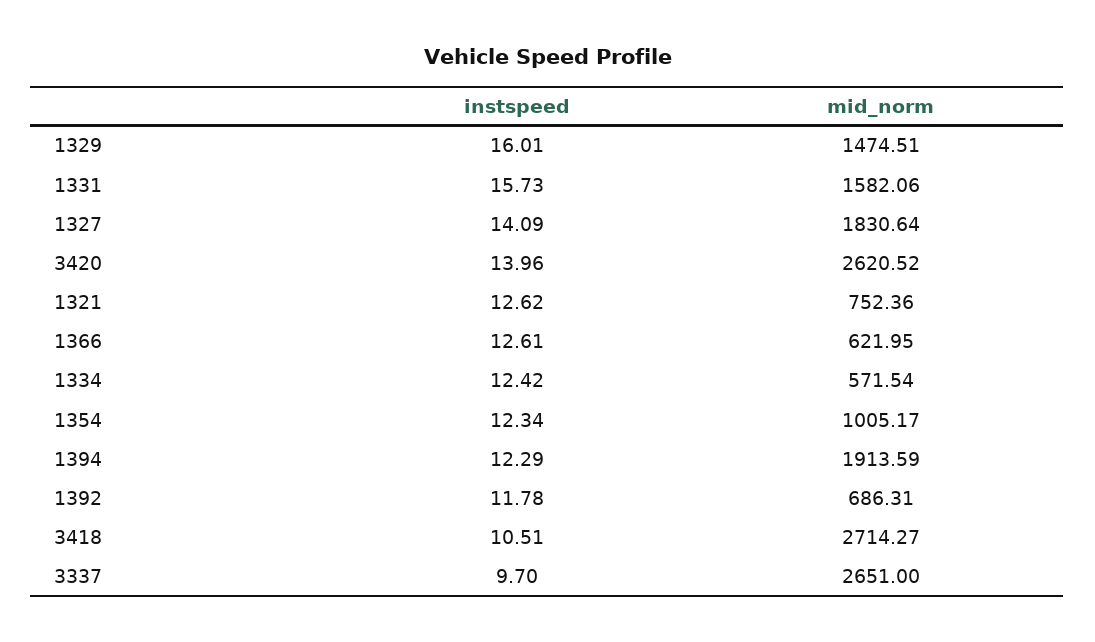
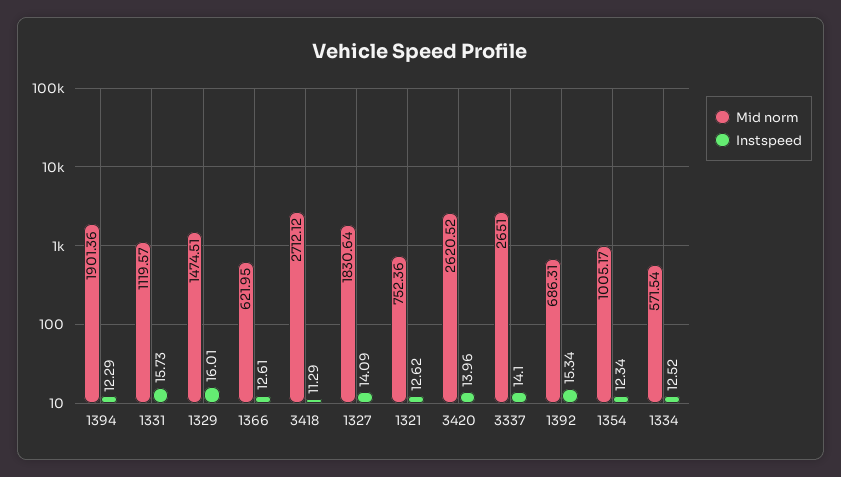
  {
    "instspeed": {
      "1329": 16.01,
      "1331": 15.73,
      "1327": 14.09,
      "3420": 13.96,
      "1321": 12.62,
      "1366": 12.61,
-     "1334": 12.42,
+     "1334": 12.52,
      "1354": 12.34,
      "1394": 12.29,
-     "1392": 11.78,
+     "1392": 15.34,
-     "3418": 10.51,
+     "3418": 11.29,
-     "3337": 9.7
+     "3337": 14.1
    },
    "mid_norm": {
      "1329": 1474.51,
-     "1331": 1582.06,
+     "1331": 1119.57,
      "1327": 1830.64,
      "3420": 2620.52,
      "1321": 752.36,
      "1366": 621.95,
      "1334": 571.54,
      "1354": 1005.17,
-     "1394": 1913.59,
+     "1394": 1901.36,
      "1392": 686.31,
-     "3418": 2714.27,
+     "3418": 2712.12,
      "3337": 2651
    }
  }

